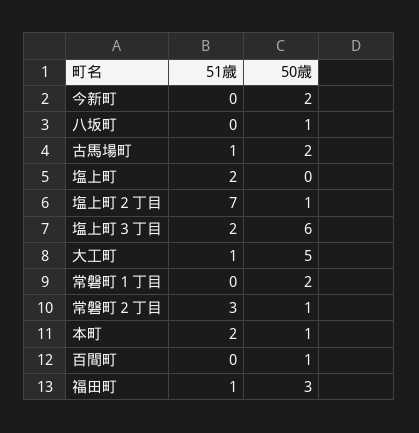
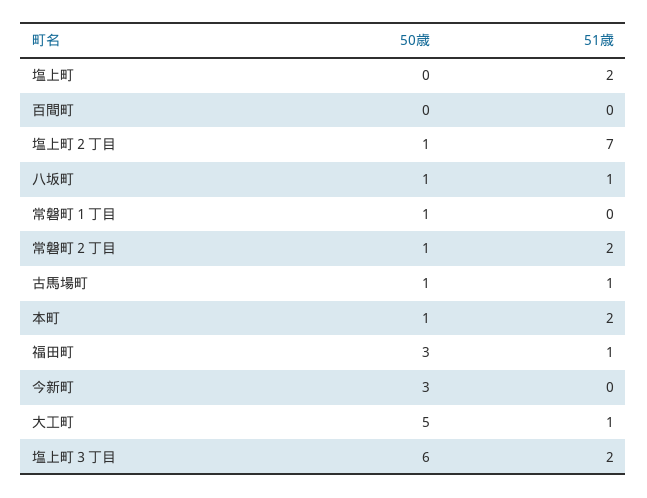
  {
    "51歳": {
      "今新町": 0,
-     "八坂町": 0,
+     "八坂町": 1,
      "古馬場町": 1,
      "塩上町": 2,
      "塩上町２丁目": 7,
      "塩上町３丁目": 2,
      "大工町": 1,
      "常磐町１丁目": 0,
-     "常磐町２丁目": 3,
+     "常磐町２丁目": 2,
      "本町": 2,
      "百間町": 0,
      "福田町": 1
    },
    "50歳": {
-     "今新町": 2,
+     "今新町": 3,
      "八坂町": 1,
-     "古馬場町": 2,
+     "古馬場町": 1,
      "塩上町": 0,
      "塩上町２丁目": 1,
      "塩上町３丁目": 6,
      "大工町": 5,
-     "常磐町１丁目": 2,
+     "常磐町１丁目": 1,
      "常磐町２丁目": 1,
      "本町": 1,
-     "百間町": 1,
+     "百間町": 0,
      "福田町": 3
    }
  }

